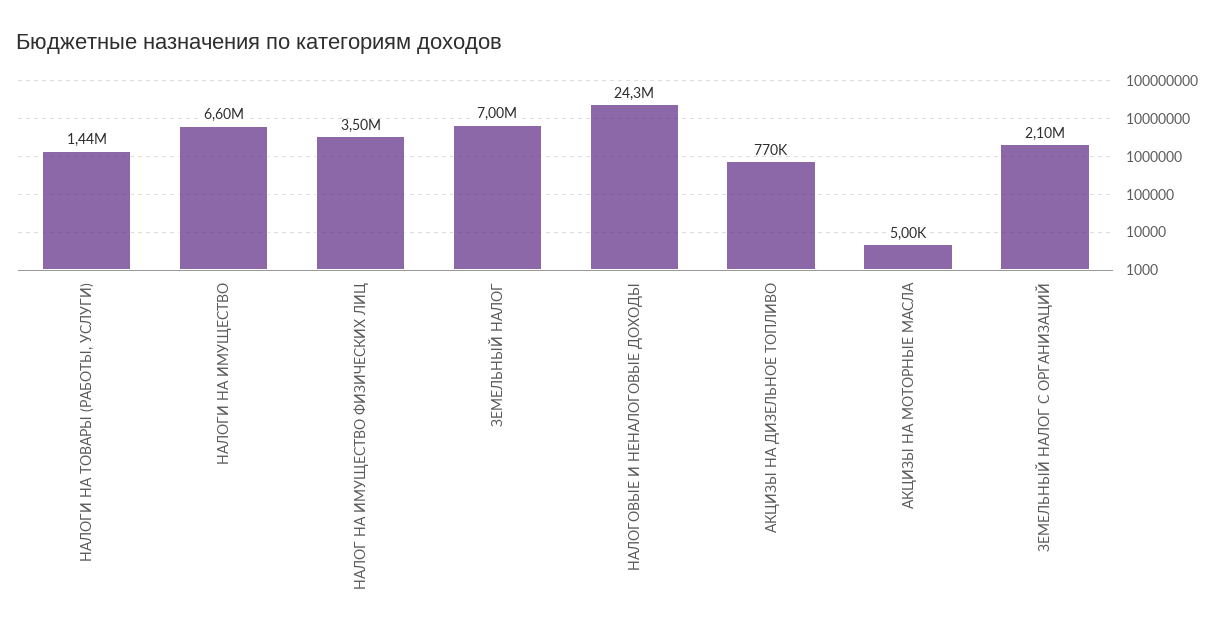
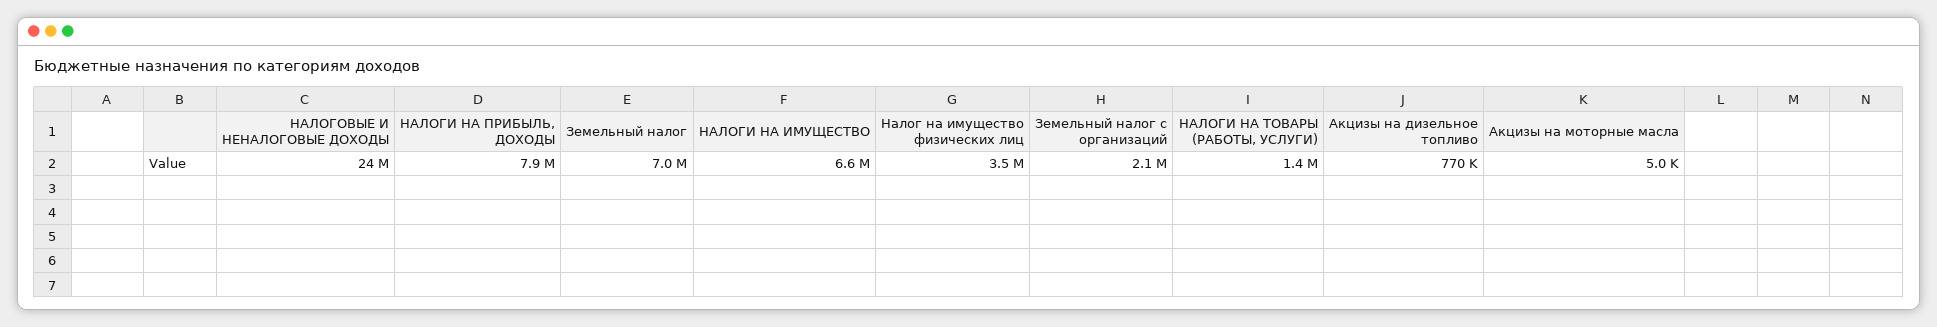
  {
    "НАЛОГИ НА ТОВАРЫ (РАБОТЫ, УСЛУГИ)": 1440000,
    "НАЛОГИ НА ИМУЩЕСТВО": 6600000,
    "НАЛОГ НА ИМУЩЕСТВО ФИЗИЧЕСКИХ ЛИЦ": 3500000,
    "ЗЕМЕЛЬНЫЙ НАЛОГ": 7000000,
    "НАЛОГОВЫЕ И НЕНАЛОГОВЫЕ ДОХОДЫ": 24300000,
    "АКЦИЗЫ НА ДИЗЕЛЬНОЕ ТОПЛИВО": 770000,
    "АКЦИЗЫ НА МОТОРНЫЕ МАСЛА": 5000,
-   "ЗЕМЕЛЬНЫЙ НАЛОГ С ОРГАНИЗАЦИЙ": 2100000
+   "ЗЕМЕЛЬНЫЙ НАЛОГ С ОРГАНИЗАЦИЙ": 2100000,
+   "НАЛОГИ НА ПРИБЫЛЬ, ДОХОДЫ": 7900000
  }

